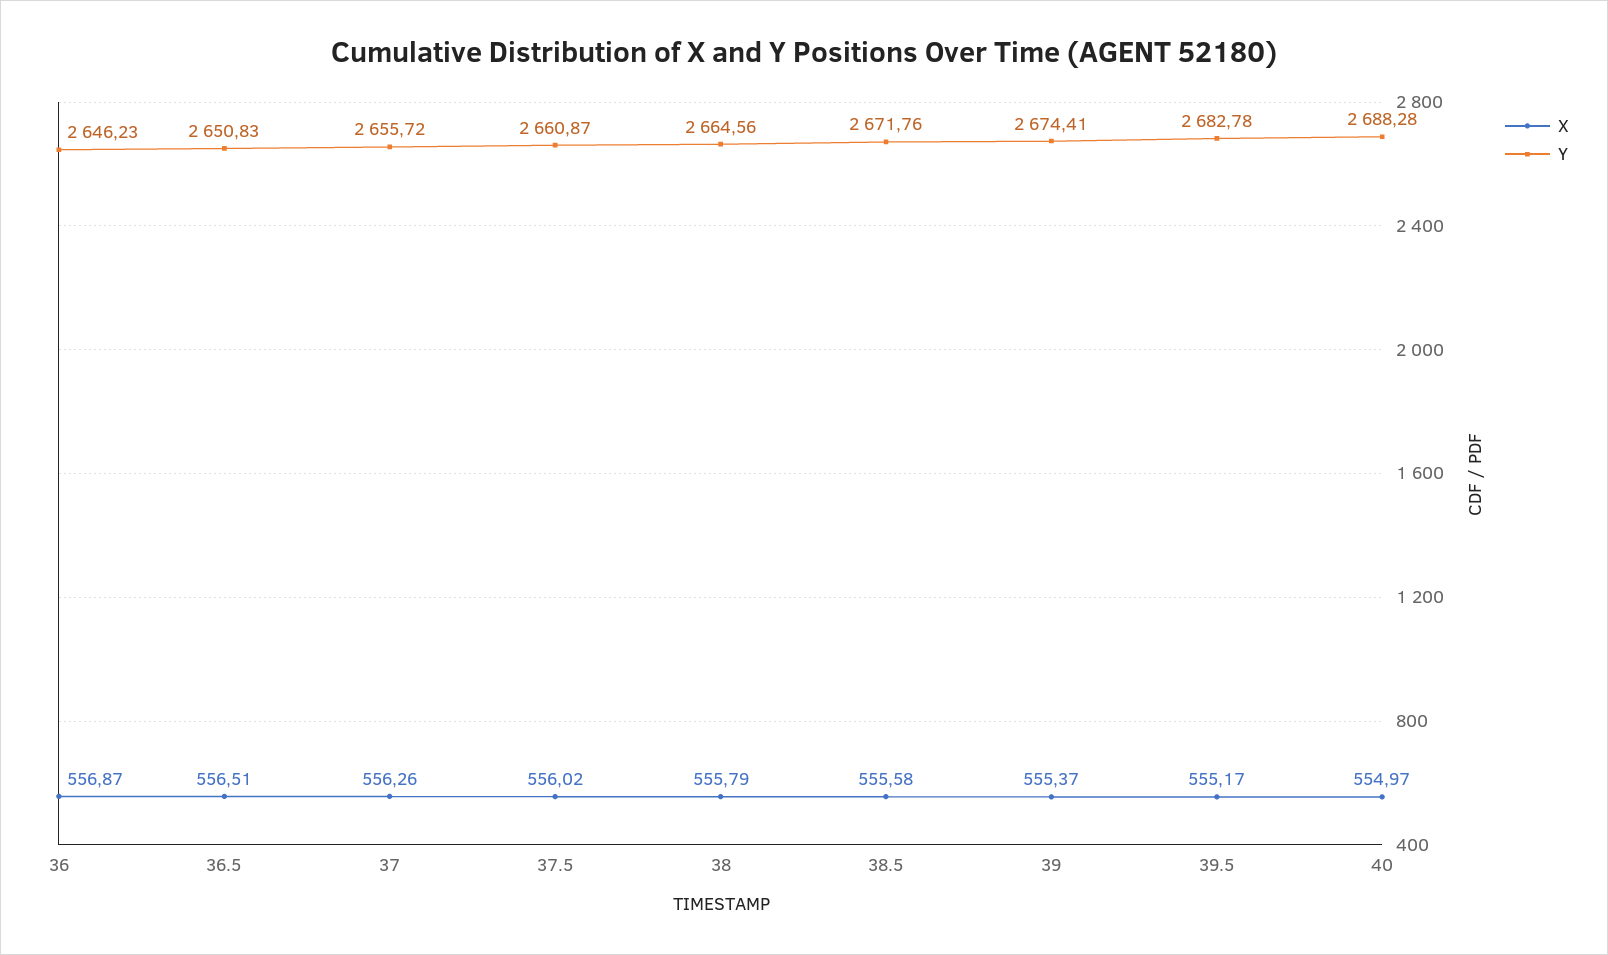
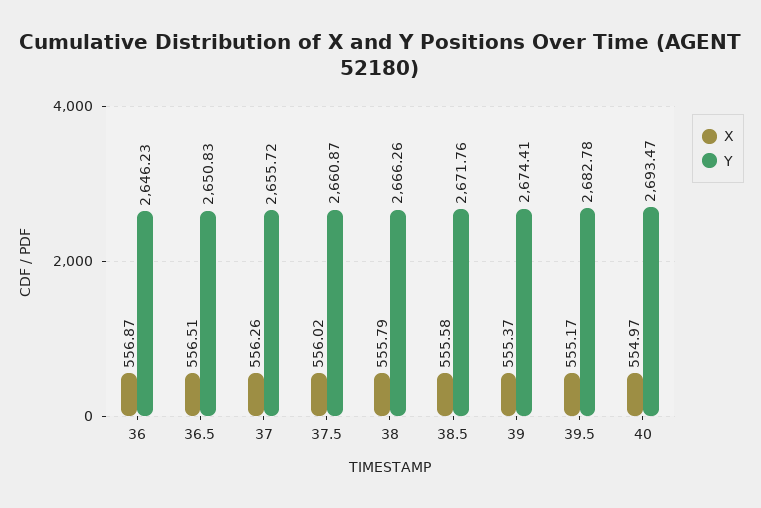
  {
    "X": {
      "36": 556.87,
      "36.5": 556.51,
      "37": 556.26,
      "37.5": 556.02,
      "38": 555.79,
      "38.5": 555.58,
      "39": 555.37,
      "39.5": 555.17,
      "40": 554.97
    },
    "Y": {
      "36": 2646.23,
      "36.5": 2650.83,
      "37": 2655.72,
      "37.5": 2660.87,
-     "38": 2664.56,
+     "38": 2666.26,
      "38.5": 2671.76,
      "39": 2674.41,
      "39.5": 2682.78,
-     "40": 2688.28
+     "40": 2693.47
    }
  }

